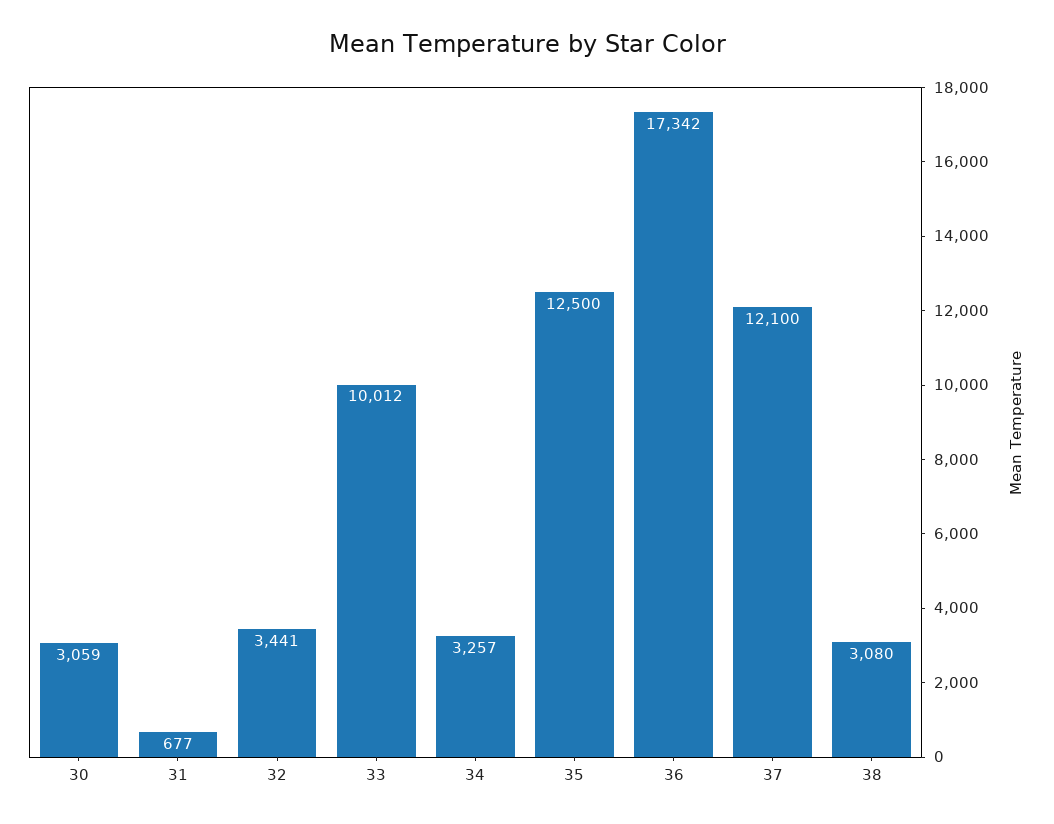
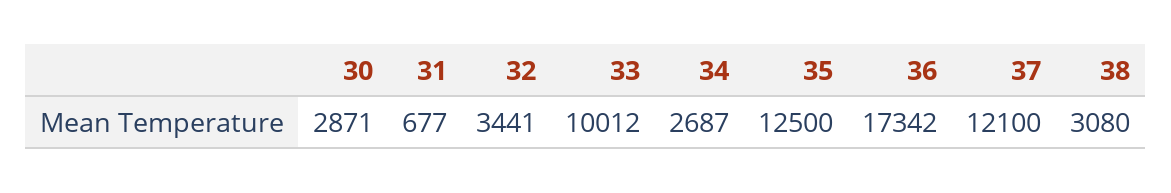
  {
-   "30": 3059,
+   "30": 2871,
    "31": 677,
    "32": 3441,
    "33": 10012,
-   "34": 3257,
+   "34": 2687,
    "35": 12500,
    "36": 17342,
    "37": 12100,
    "38": 3080
  }

